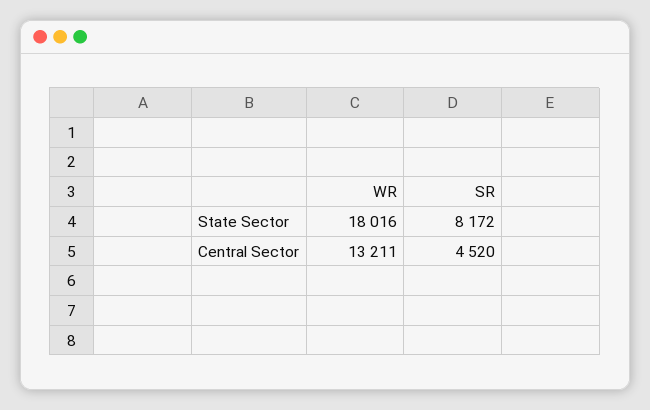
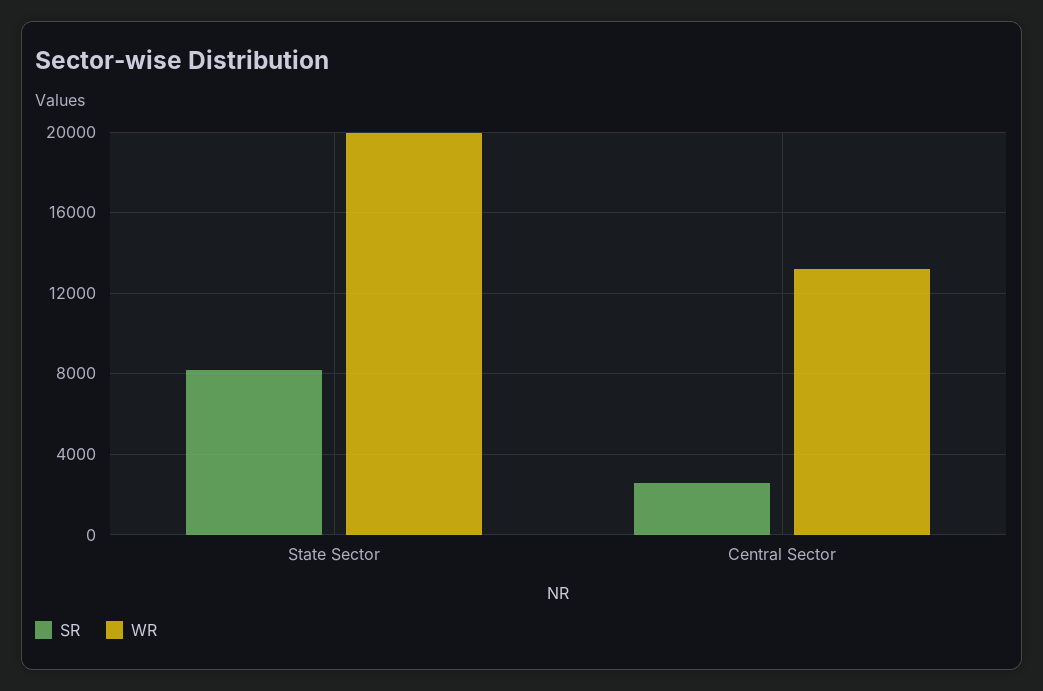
  {
    "WR": {
-     "State Sector": 18016,
+     "State Sector": 20000,
      "Central Sector": 13211
    },
    "SR": {
      "State Sector": 8172,
-     "Central Sector": 4520
+     "Central Sector": 2500
    }
  }

